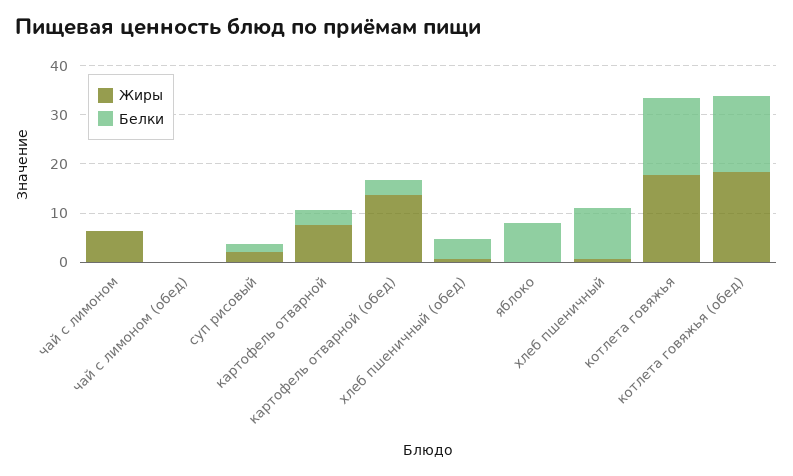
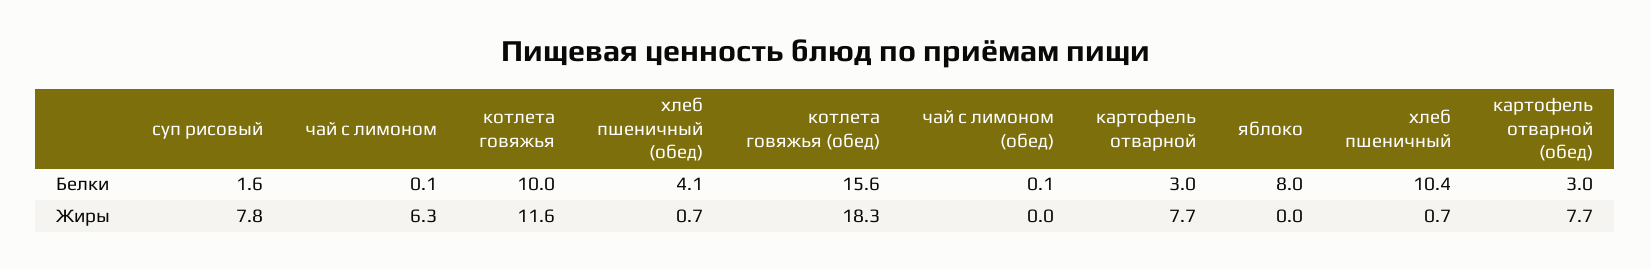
  {
    "Жиры": {
      "чай с лимоном": 6.3,
      "чай с лимоном (обед)": 0,
-     "суп рисовый": 2,
+     "суп рисовый": 7.8,
      "картофель отварной": 7.7,
-     "картофель отварной (обед)": 14,
+     "картофель отварной (обед)": 7.7,
      "хлеб пшеничный (обед)": 0.7,
      "яблоко": 0,
      "хлеб пшеничный": 0.7,
-     "котлета говяжья": 18,
+     "котлета говяжья": 11.6,
      "котлета говяжья (обед)": 18.3
    },
    "Белки": {
      "чай с лимоном": 0.1,
      "чай с лимоном (обед)": 0.1,
      "суп рисовый": 1.6,
      "картофель отварной": 3,
      "картофель отварной (обед)": 3,
      "хлеб пшеничный (обед)": 4.1,
      "яблоко": 8,
      "хлеб пшеничный": 10.4,
-     "котлета говяжья": 16,
+     "котлета говяжья": 10,
      "котлета говяжья (обед)": 15.6
    }
  }

